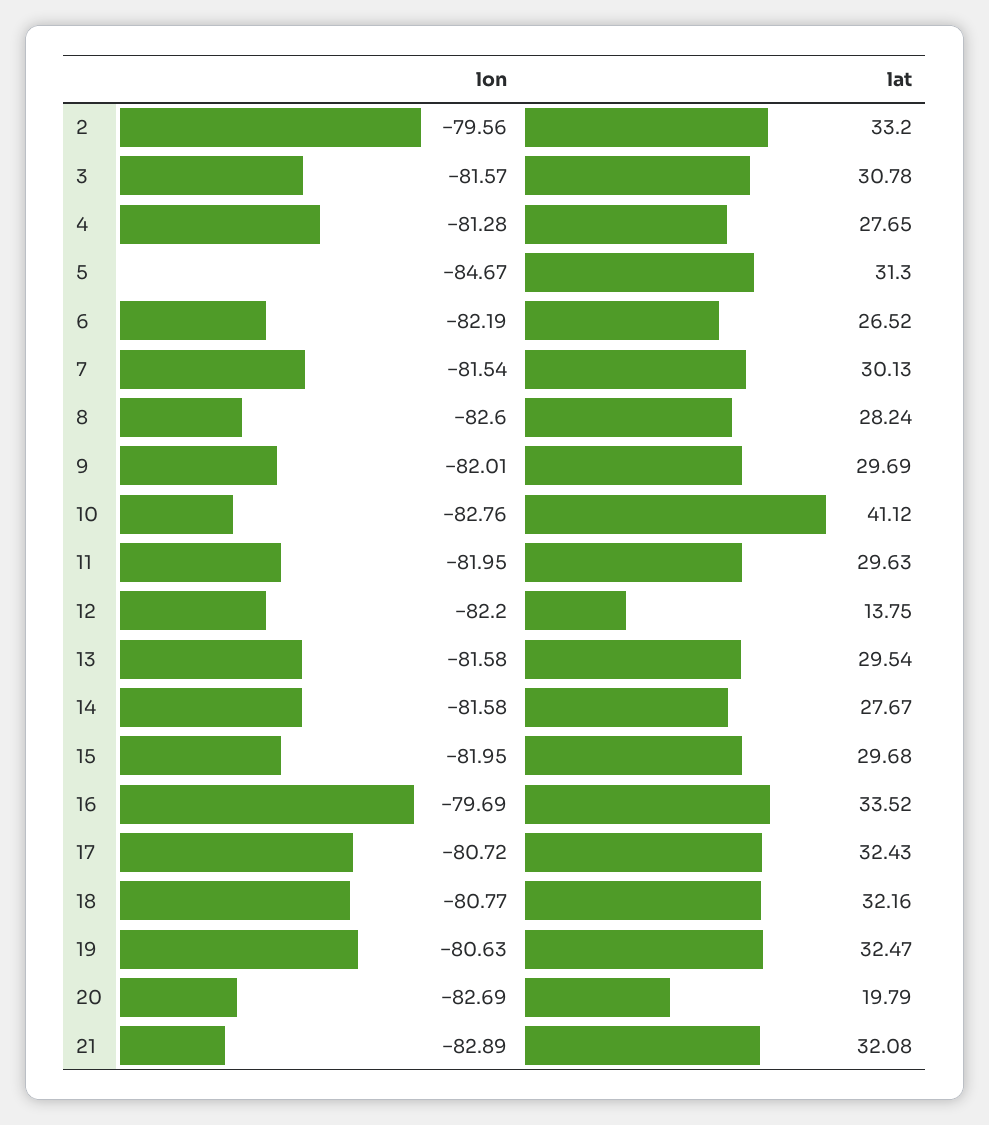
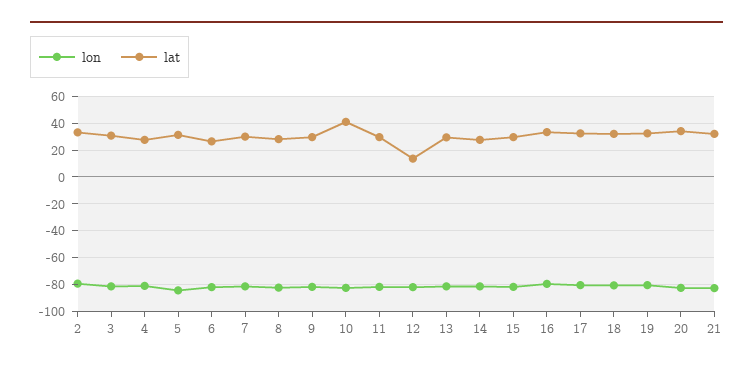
  {
    "lon": {
      "2": -79.56,
      "3": -81.57,
      "4": -81.28,
      "5": -84.67,
      "6": -82.19,
      "7": -81.54,
      "8": -82.6,
      "9": -82.01,
      "10": -82.76,
      "11": -81.95,
      "12": -82.2,
      "13": -81.58,
      "14": -81.58,
      "15": -81.95,
      "16": -79.69,
      "17": -80.72,
      "18": -80.77,
      "19": -80.63,
      "20": -82.69,
      "21": -82.89
    },
    "lat": {
      "2": 33.2,
      "3": 30.78,
      "4": 27.65,
      "5": 31.3,
      "6": 26.52,
      "7": 30.13,
      "8": 28.24,
      "9": 29.69,
      "10": 41.12,
      "11": 29.63,
      "12": 13.75,
      "13": 29.54,
      "14": 27.67,
      "15": 29.68,
      "16": 33.52,
      "17": 32.43,
      "18": 32.16,
      "19": 32.47,
-     "20": 19.79,
+     "20": 35,
      "21": 32.08
    }
  }

